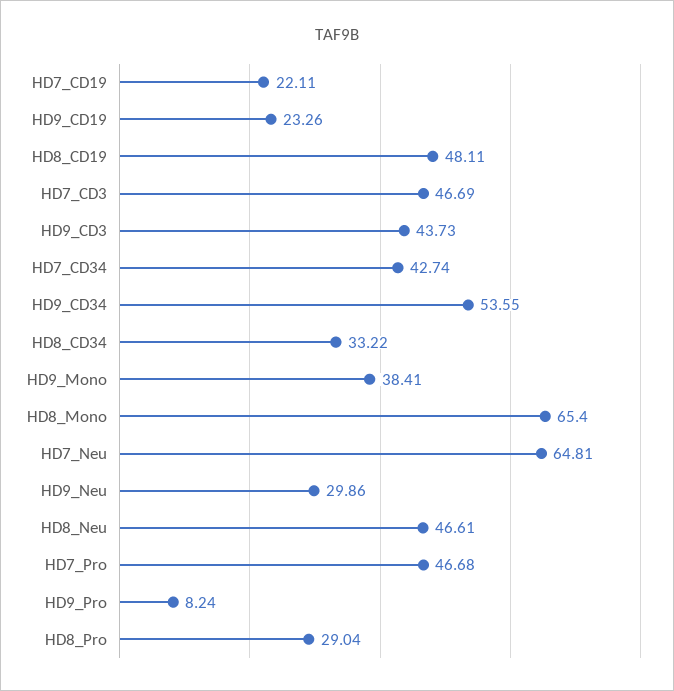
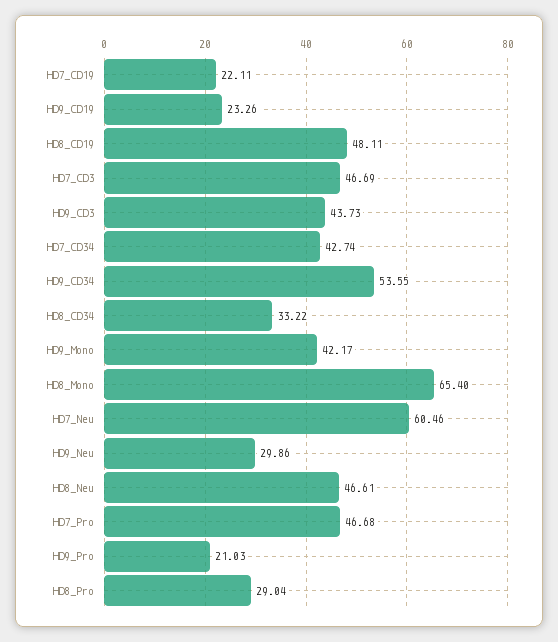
  {
    "HD7_CD19": 22.11,
    "HD9_CD19": 23.26,
    "HD8_CD19": 48.11,
    "HD7_CD3": 46.69,
    "HD9_CD3": 43.73,
    "HD7_CD34": 42.74,
    "HD9_CD34": 53.55,
    "HD8_CD34": 33.22,
-   "HD9_Mono": 38.41,
+   "HD9_Mono": 42.17,
    "HD8_Mono": 65.4,
-   "HD7_Neu": 64.81,
+   "HD7_Neu": 60.46,
    "HD9_Neu": 29.86,
    "HD8_Neu": 46.61,
    "HD7_Pro": 46.68,
-   "HD9_Pro": 8.24,
+   "HD9_Pro": 21.03,
    "HD8_Pro": 29.04
  }

